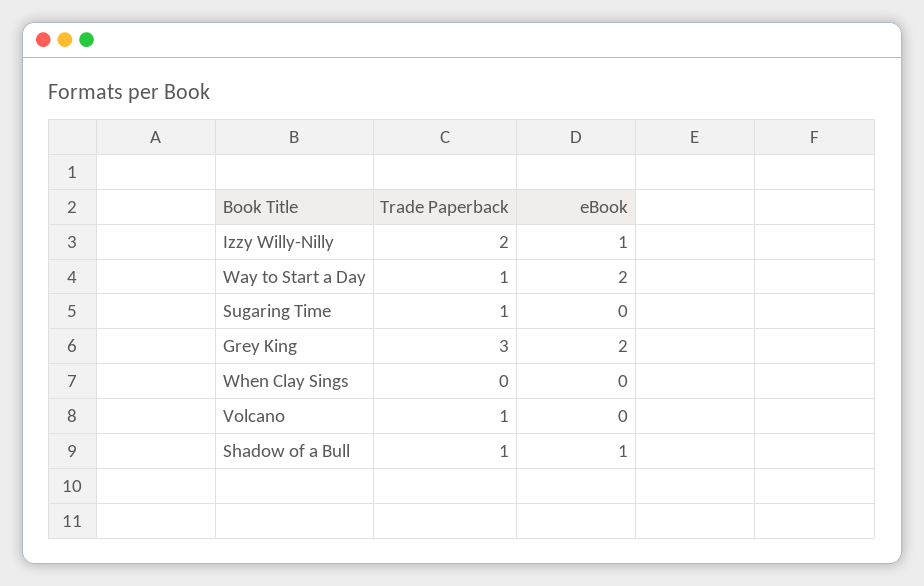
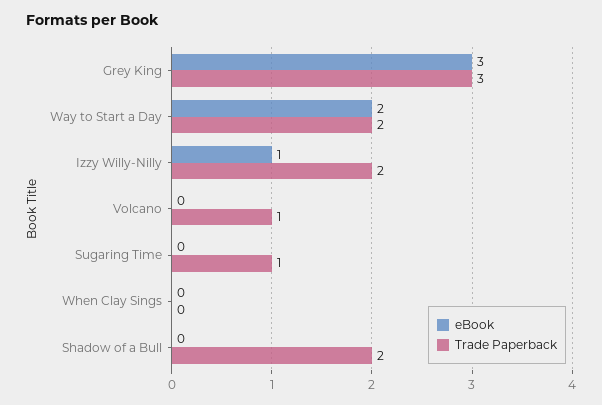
  {
    "Trade Paperback": {
      "Izzy Willy-Nilly": 2,
-     "Way to Start a Day": 1,
+     "Way to Start a Day": 2,
      "Sugaring Time": 1,
      "Grey King": 3,
      "When Clay Sings": 0,
      "Volcano": 1,
-     "Shadow of a Bull": 1
+     "Shadow of a Bull": 2
    },
    "eBook": {
      "Izzy Willy-Nilly": 1,
      "Way to Start a Day": 2,
      "Sugaring Time": 0,
-     "Grey King": 2,
+     "Grey King": 3,
      "When Clay Sings": 0,
      "Volcano": 0,
-     "Shadow of a Bull": 1
+     "Shadow of a Bull": 0
    }
  }

